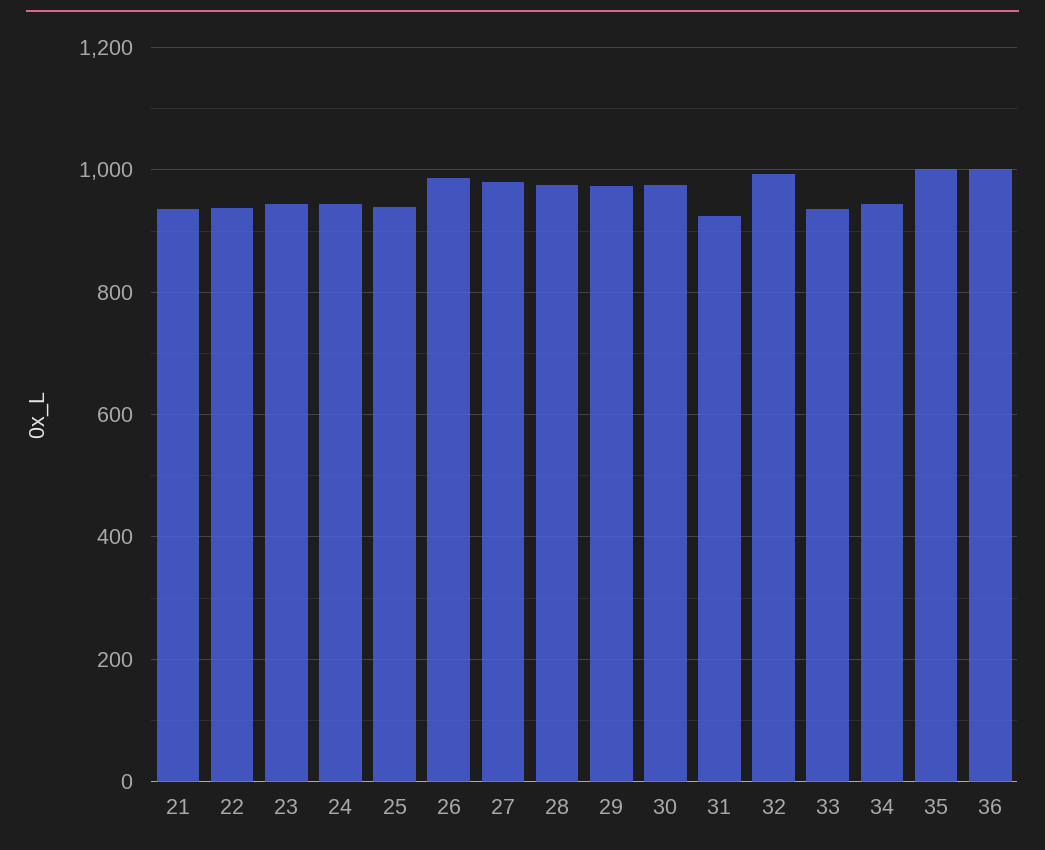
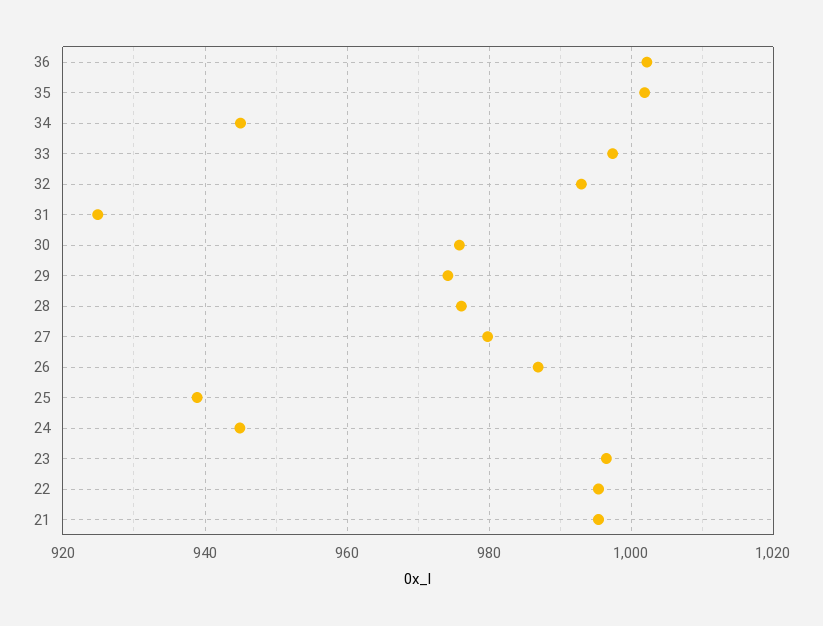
  {
-   "21": 940,
+   "21": 996,
-   "22": 940,
+   "22": 996,
-   "23": 940,
+   "23": 996,
    "24": 944,
    "25": 938,
    "26": 986,
    "27": 980,
    "28": 976,
    "29": 974,
    "30": 976,
    "31": 924,
    "32": 994,
-   "33": 940,
+   "33": 998,
    "34": 946,
    "35": 1002,
    "36": 1002
  }

